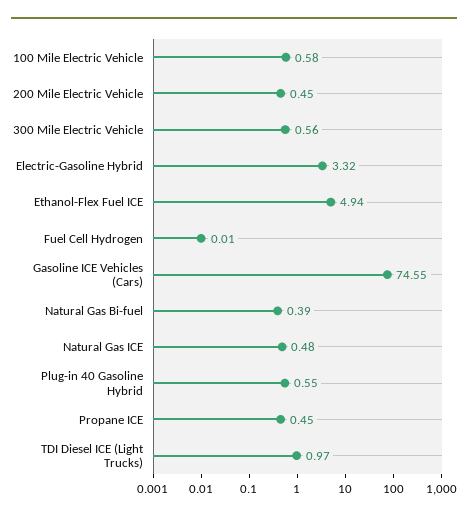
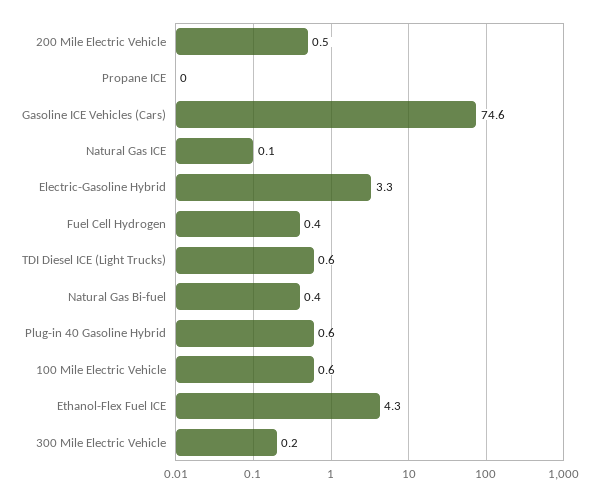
  {
    "100 Mile Electric Vehicle": 0.58,
    "200 Mile Electric Vehicle": 0.45,
-   "300 Mile Electric Vehicle": 0.56,
+   "300 Mile Electric Vehicle": 0.2,
    "Electric-Gasoline Hybrid": 3.32,
-   "Ethanol-Flex Fuel ICE": 4.94,
+   "Ethanol-Flex Fuel ICE": 4.3,
-   "Fuel Cell Hydrogen": 0.01,
+   "Fuel Cell Hydrogen": 0.4,
    "Gasoline ICE Vehicles (Cars)": 74.55,
    "Natural Gas Bi-fuel": 0.39,
-   "Natural Gas ICE": 0.48,
+   "Natural Gas ICE": 0.1,
    "Plug-in 40 Gasoline Hybrid": 0.55,
-   "Propane ICE": 0.45,
+   "Propane ICE": 0,
-   "TDI Diesel ICE (Light Trucks)": 0.97
+   "TDI Diesel ICE (Light Trucks)": 0.6
  }

